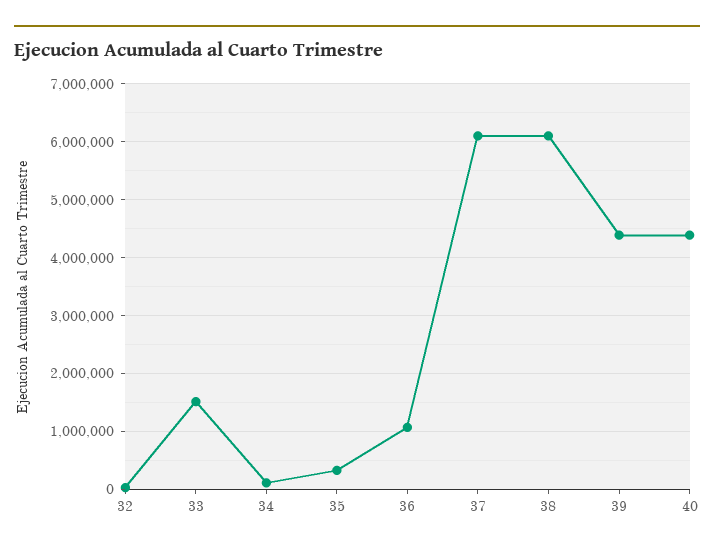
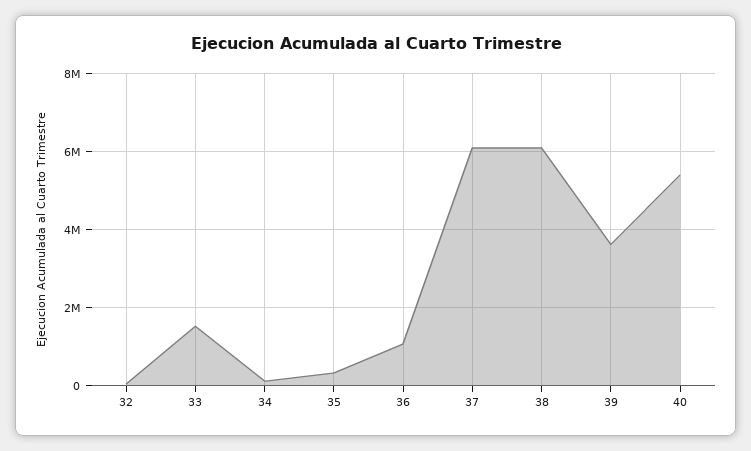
  {
    "32": 0,
    "33": 1600000,
    "34": 200000,
    "35": 400000,
    "36": 1000000,
    "37": 6200000,
    "38": 6200000,
-   "39": 4400000,
+   "39": 3600000,
-   "40": 4400000
+   "40": 5400000
  }

